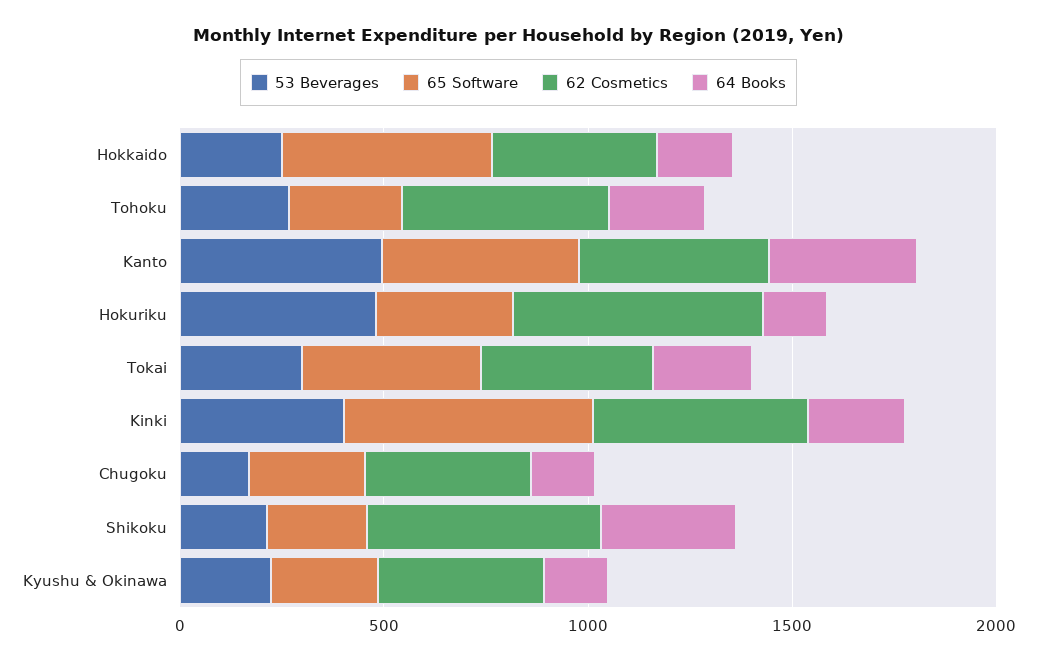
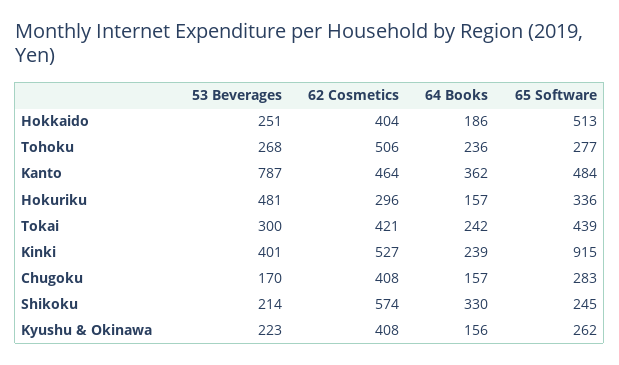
  {
    "53 Beverages": {
      "Hokkaido": 251,
      "Tohoku": 268,
-     "Kanto": 500,
+     "Kanto": 787,
      "Hokuriku": 481,
      "Tokai": 300,
      "Kinki": 401,
      "Chugoku": 170,
      "Shikoku": 214,
      "Kyushu & Okinawa": 223
    },
    "65 Software": {
      "Hokkaido": 513,
      "Tohoku": 277,
      "Kanto": 484,
      "Hokuriku": 336,
      "Tokai": 439,
-     "Kinki": 600,
+     "Kinki": 915,
      "Chugoku": 283,
      "Shikoku": 245,
      "Kyushu & Okinawa": 262
    },
    "62 Cosmetics": {
      "Hokkaido": 404,
      "Tohoku": 506,
      "Kanto": 464,
-     "Hokuriku": 600,
+     "Hokuriku": 296,
      "Tokai": 421,
      "Kinki": 527,
      "Chugoku": 408,
      "Shikoku": 574,
      "Kyushu & Okinawa": 408
    },
    "64 Books": {
      "Hokkaido": 186,
      "Tohoku": 236,
      "Kanto": 362,
      "Hokuriku": 157,
      "Tokai": 242,
      "Kinki": 239,
      "Chugoku": 157,
      "Shikoku": 330,
      "Kyushu & Okinawa": 156
    }
  }

